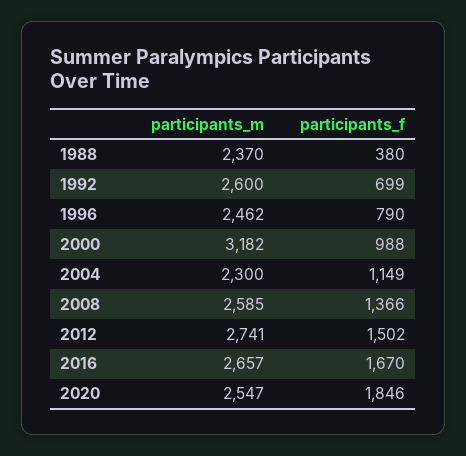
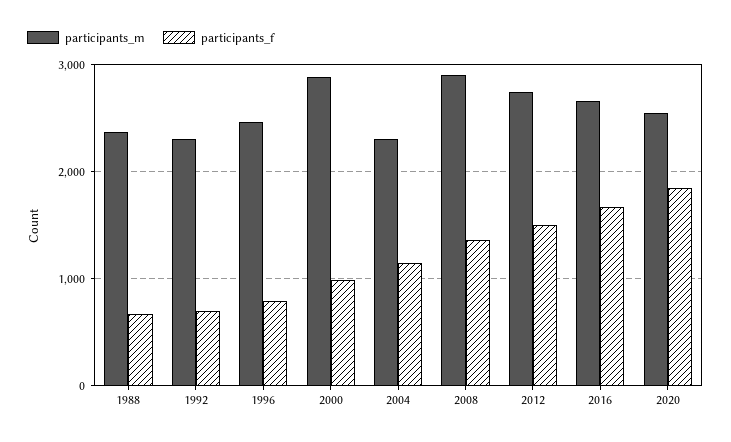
  {
    "participants_m": {
      "1988": 2370,
-     "1992": 2600,
+     "1992": 2300,
      "1996": 2462,
-     "2000": 3182,
+     "2000": 2900,
      "2004": 2300,
-     "2008": 2585,
+     "2008": 2900,
      "2012": 2741,
      "2016": 2657,
      "2020": 2547
    },
    "participants_f": {
-     "1988": 380,
+     "1988": 700,
      "1992": 699,
      "1996": 790,
      "2000": 988,
      "2004": 1149,
      "2008": 1366,
      "2012": 1502,
      "2016": 1670,
      "2020": 1846
    }
  }

